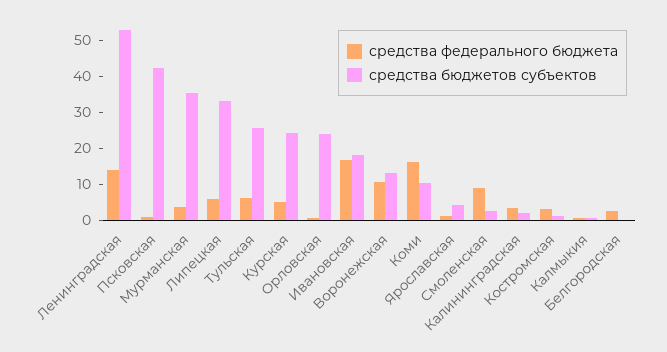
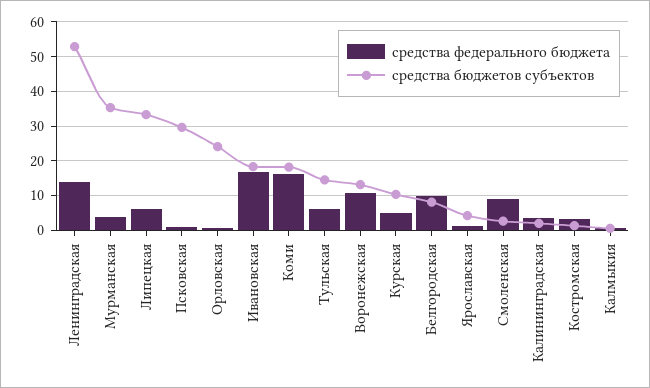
  {
    "средства федерального бюджета": {
      "Ленинградская": 14,
      "Псковская": 0,
      "Мурманская": 4,
      "Липецкая": 6,
      "Тульская": 6,
      "Курская": 6,
      "Орловская": 0,
      "Ивановская": 16,
      "Воронежская": 10,
      "Коми": 16,
      "Ярославская": 2,
      "Смоленская": 8,
      "Калининградская": 4,
      "Костромская": 4,
      "Калмыкия": 0,
-     "Белгородская": 2.5
+     "Белгородская": 10
    },
    "средства бюджетов субъектов": {
      "Ленинградская": 52,
-     "Псковская": 42.5,
+     "Псковская": 30,
      "Мурманская": 36,
      "Липецкая": 34,
-     "Тульская": 25,
+     "Тульская": 14,
-     "Курская": 25,
+     "Курская": 10,
      "Орловская": 24,
      "Ивановская": 18,
      "Воронежская": 14,
-     "Коми": 10,
+     "Коми": 18,
      "Ярославская": 4,
      "Смоленская": 2,
      "Калининградская": 2,
      "Костромская": 2,
      "Калмыкия": 0,
-     "Белгородская": 0
+     "Белгородская": 8
    }
  }

